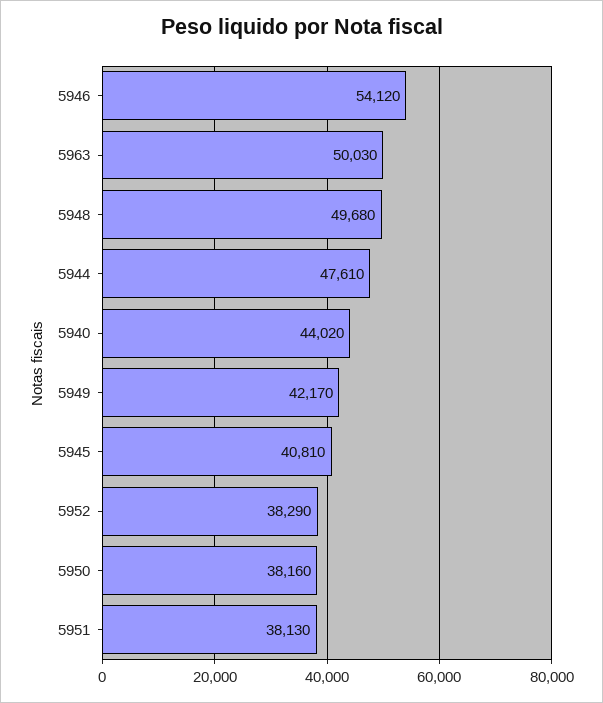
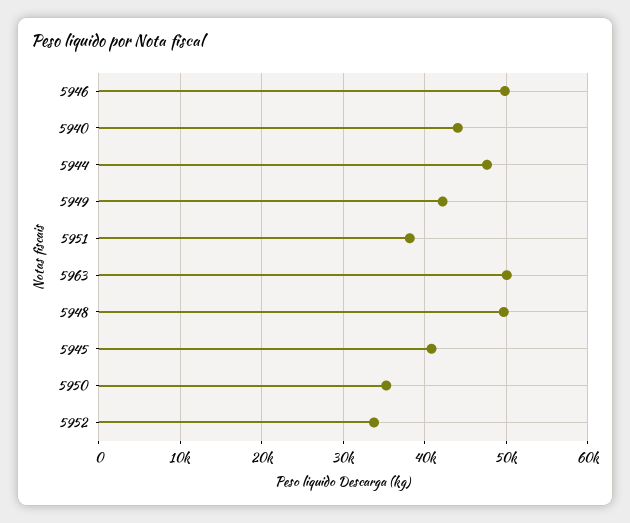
  {
-   "5946": 54120,
+   "5946": 50000,
    "5963": 50030,
    "5948": 49680,
    "5944": 47610,
    "5940": 44020,
    "5949": 42170,
    "5945": 40810,
-   "5952": 38290,
+   "5952": 34000,
-   "5950": 38160,
+   "5950": 35000,
    "5951": 38130
  }

